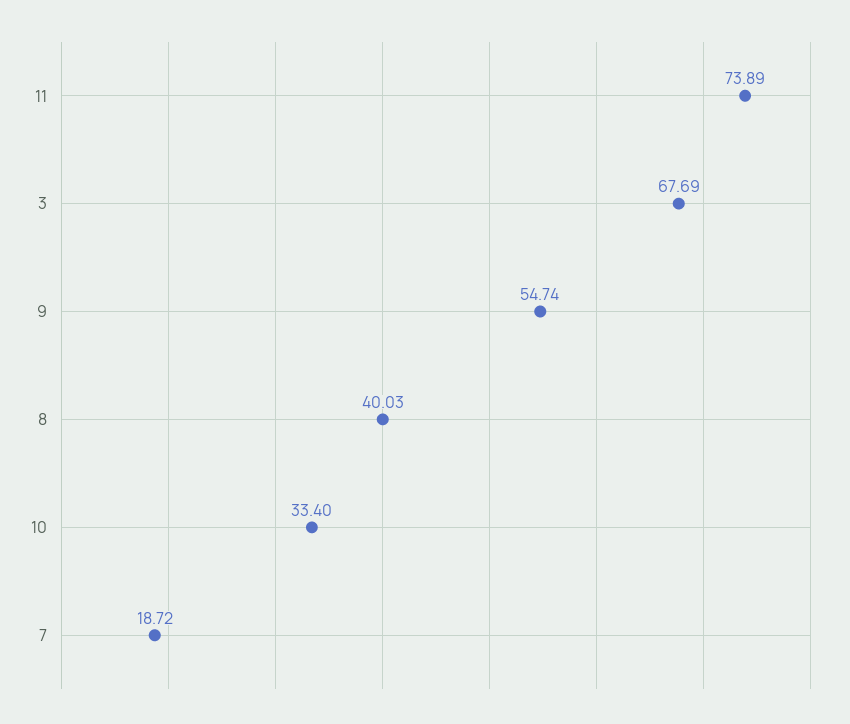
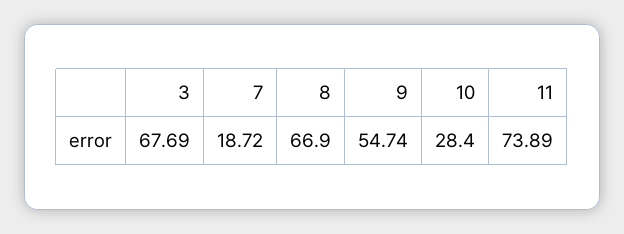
  {
    "11": 73.89,
    "3": 67.69,
    "9": 54.74,
-   "8": 40.03,
+   "8": 66.9,
-   "10": 33.4,
+   "10": 28.4,
    "7": 18.72
  }

